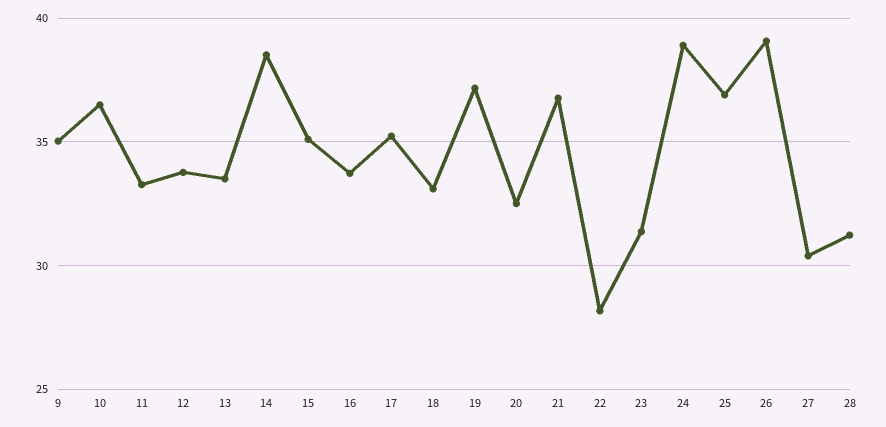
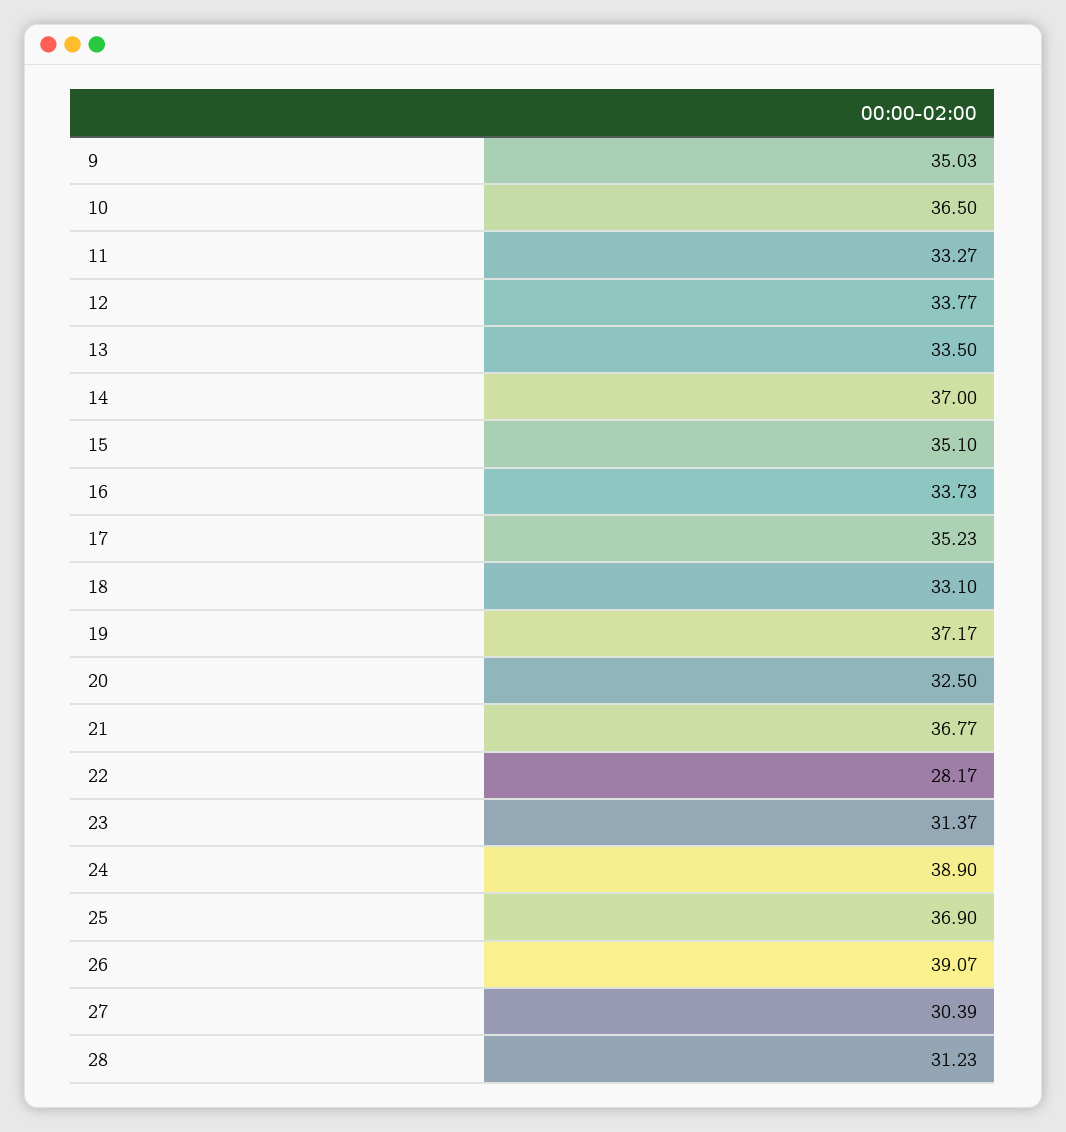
  {
    "9": 35.03,
    "10": 36.5,
    "11": 33.27,
    "12": 33.77,
    "13": 33.5,
-   "14": 38.5,
+   "14": 37,
    "15": 35.1,
    "16": 33.73,
    "17": 35.23,
    "18": 33.1,
    "19": 37.17,
    "20": 32.5,
    "21": 36.77,
    "22": 28.17,
    "23": 31.37,
    "24": 38.9,
    "25": 36.9,
    "26": 39.07,
    "27": 30.39,
    "28": 31.23
  }

